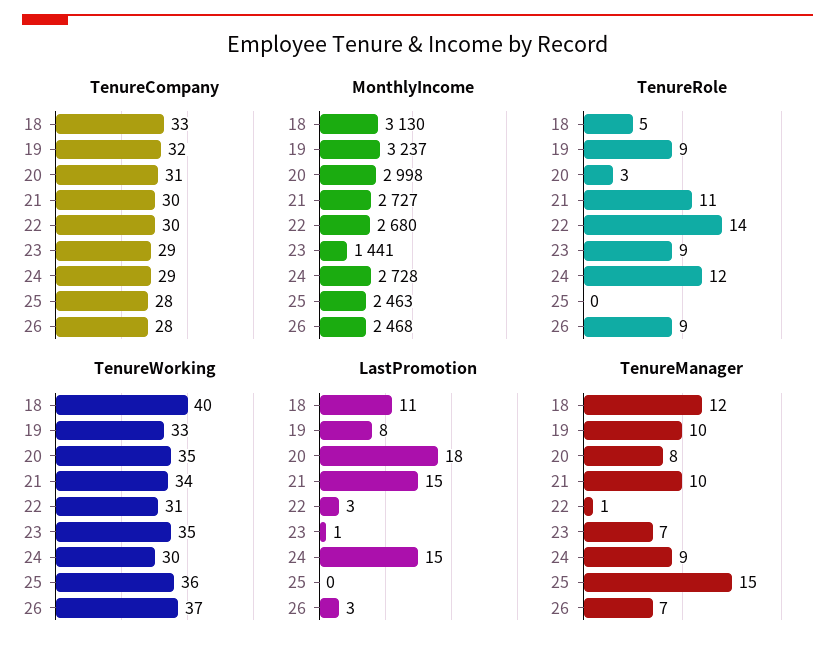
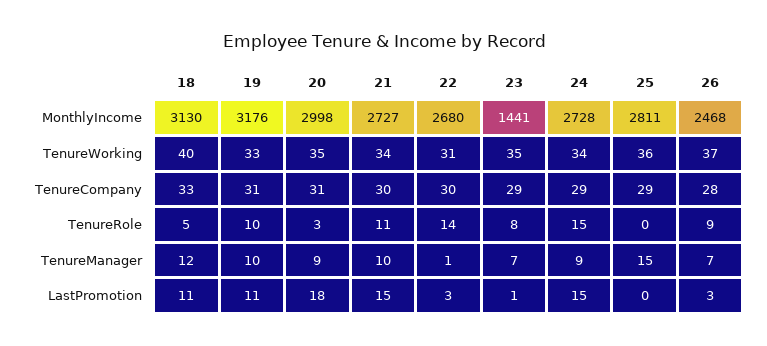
  {
    "TenureCompany": {
      "18": 33,
-     "19": 32,
+     "19": 31,
      "20": 31,
      "21": 30,
      "22": 30,
      "23": 29,
      "24": 29,
-     "25": 28,
+     "25": 29,
      "26": 28
    },
    "MonthlyIncome": {
      "18": 3130,
-     "19": 3237,
+     "19": 3176,
      "20": 2998,
      "21": 2727,
      "22": 2680,
      "23": 1441,
      "24": 2728,
-     "25": 2463,
+     "25": 2811,
      "26": 2468
    },
    "TenureRole": {
      "18": 5,
-     "19": 9,
+     "19": 10,
      "20": 3,
      "21": 11,
      "22": 14,
-     "23": 9,
+     "23": 8,
-     "24": 12,
+     "24": 15,
      "25": 0,
      "26": 9
    },
    "TenureWorking": {
      "18": 40,
      "19": 33,
      "20": 35,
      "21": 34,
      "22": 31,
      "23": 35,
-     "24": 30,
+     "24": 34,
      "25": 36,
      "26": 37
    },
    "LastPromotion": {
      "18": 11,
-     "19": 8,
+     "19": 11,
      "20": 18,
      "21": 15,
      "22": 3,
      "23": 1,
      "24": 15,
      "25": 0,
      "26": 3
    },
    "TenureManager": {
      "18": 12,
      "19": 10,
-     "20": 8,
+     "20": 9,
      "21": 10,
      "22": 1,
      "23": 7,
      "24": 9,
      "25": 15,
      "26": 7
    }
  }

